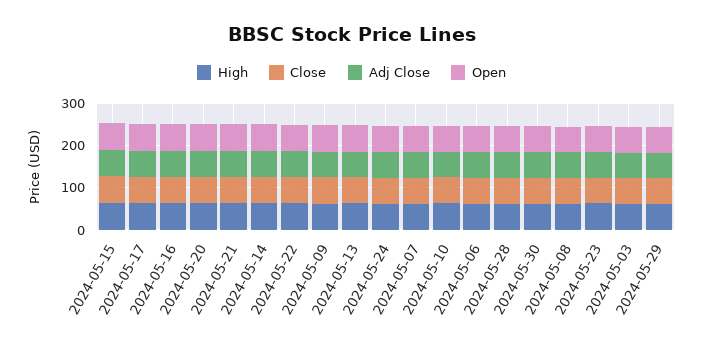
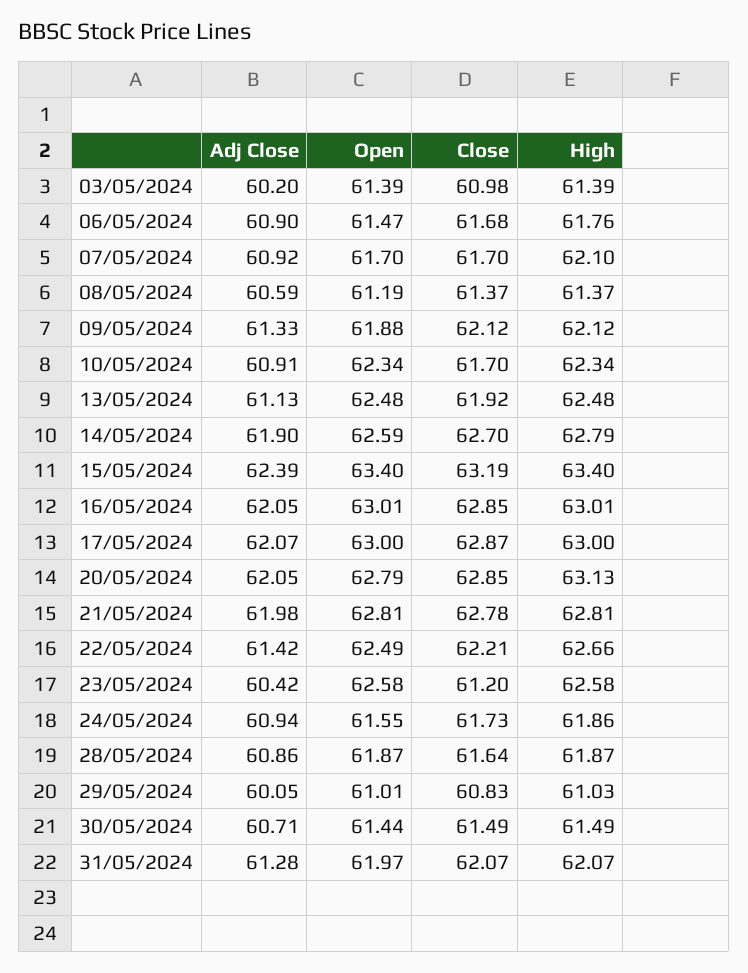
  {
    "High": {
      "2024-05-15": 63.4,
      "2024-05-17": 63,
      "2024-05-16": 63.01,
      "2024-05-20": 63.13,
      "2024-05-21": 62.81,
      "2024-05-14": 62.79,
      "2024-05-22": 62.66,
      "2024-05-09": 62.12,
      "2024-05-13": 62.48,
      "2024-05-24": 61.86,
      "2024-05-07": 62.1,
      "2024-05-10": 62.34,
      "2024-05-06": 61.76,
      "2024-05-28": 61.87,
      "2024-05-30": 61.49,
      "2024-05-08": 61.37,
      "2024-05-23": 62.58,
      "2024-05-03": 61.39,
-     "2024-05-29": 61.03
+     "2024-05-29": 61.03,
+     "31/05/2024": 62.07
    },
    "Close": {
      "2024-05-15": 63.19,
      "2024-05-17": 62.87,
      "2024-05-16": 62.85,
      "2024-05-20": 62.85,
      "2024-05-21": 62.78,
      "2024-05-14": 62.7,
      "2024-05-22": 62.21,
      "2024-05-09": 62.12,
      "2024-05-13": 61.92,
      "2024-05-24": 61.73,
      "2024-05-07": 61.7,
      "2024-05-10": 61.7,
      "2024-05-06": 61.68,
      "2024-05-28": 61.64,
      "2024-05-30": 61.49,
      "2024-05-08": 61.37,
      "2024-05-23": 61.2,
      "2024-05-03": 60.98,
-     "2024-05-29": 60.83
+     "2024-05-29": 60.83,
+     "31/05/2024": 62.07
    },
    "Adj Close": {
      "2024-05-15": 62.39,
      "2024-05-17": 62.07,
      "2024-05-16": 62.05,
      "2024-05-20": 62.05,
      "2024-05-21": 61.98,
      "2024-05-14": 61.9,
      "2024-05-22": 61.42,
      "2024-05-09": 61.33,
      "2024-05-13": 61.13,
      "2024-05-24": 60.94,
      "2024-05-07": 60.92,
      "2024-05-10": 60.91,
      "2024-05-06": 60.9,
      "2024-05-28": 60.86,
      "2024-05-30": 60.71,
      "2024-05-08": 60.59,
      "2024-05-23": 60.42,
      "2024-05-03": 60.2,
-     "2024-05-29": 60.05
+     "2024-05-29": 60.05,
+     "31/05/2024": 61.28
    },
    "Open": {
      "2024-05-15": 63.4,
      "2024-05-17": 63,
      "2024-05-16": 63.01,
      "2024-05-20": 62.79,
      "2024-05-21": 62.81,
      "2024-05-14": 62.59,
      "2024-05-22": 62.49,
      "2024-05-09": 61.88,
      "2024-05-13": 62.48,
      "2024-05-24": 61.55,
      "2024-05-07": 61.7,
      "2024-05-10": 62.34,
      "2024-05-06": 61.47,
      "2024-05-28": 61.87,
      "2024-05-30": 61.44,
      "2024-05-08": 61.19,
      "2024-05-23": 62.58,
      "2024-05-03": 61.39,
-     "2024-05-29": 61.01
+     "2024-05-29": 61.01,
+     "31/05/2024": 61.97
    }
  }

